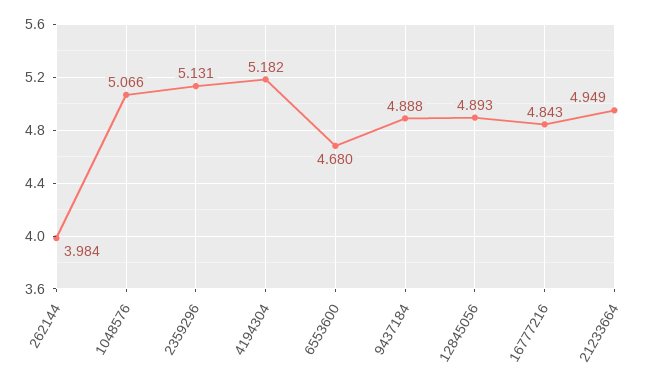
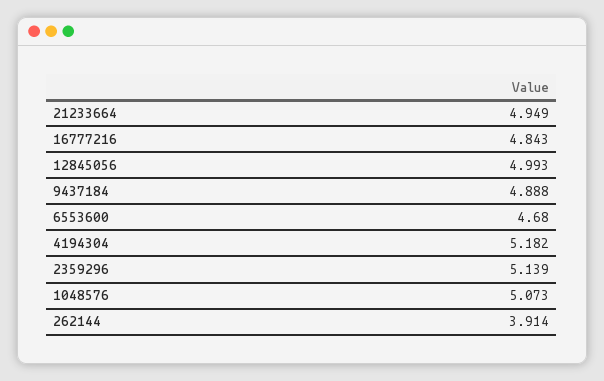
  {
-   "262144": 3.984,
+   "262144": 3.914,
-   "1048576": 5.066,
+   "1048576": 5.073,
-   "2359296": 5.131,
+   "2359296": 5.139,
    "4194304": 5.182,
    "6553600": 4.68,
    "9437184": 4.888,
-   "12845056": 4.893,
+   "12845056": 4.993,
    "16777216": 4.843,
    "21233664": 4.949
  }

